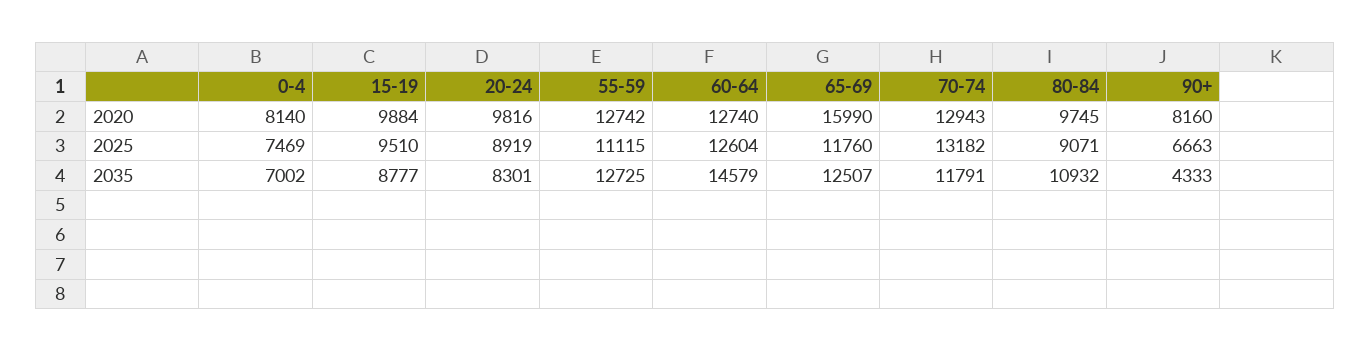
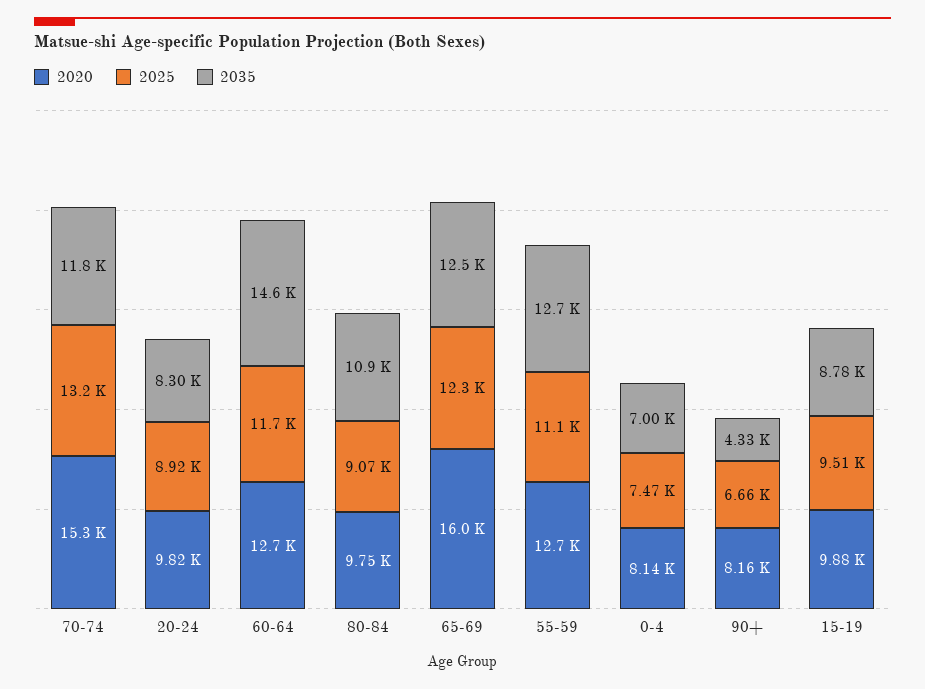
  {
    "2020": {
      "0-4": 8140,
      "15-19": 9884,
      "20-24": 9816,
      "55-59": 12742,
      "60-64": 12740,
      "65-69": 15990,
-     "70-74": 12943,
+     "70-74": 15300,
      "80-84": 9745,
      "90+": 8160
    },
    "2025": {
      "0-4": 7469,
      "15-19": 9510,
      "20-24": 8919,
      "55-59": 11115,
-     "60-64": 12604,
+     "60-64": 11700,
-     "65-69": 11760,
+     "65-69": 12300,
      "70-74": 13182,
      "80-84": 9071,
      "90+": 6663
    },
    "2035": {
      "0-4": 7002,
      "15-19": 8777,
      "20-24": 8301,
      "55-59": 12725,
      "60-64": 14579,
      "65-69": 12507,
      "70-74": 11791,
      "80-84": 10932,
      "90+": 4333
    }
  }

